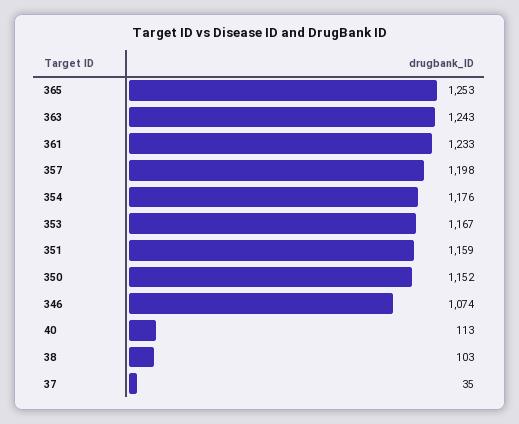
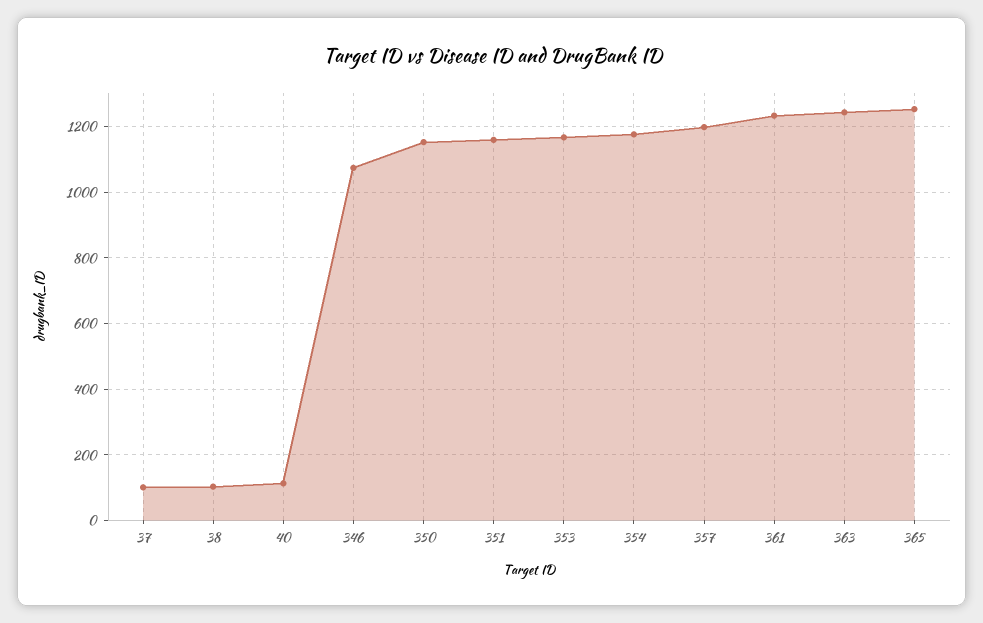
  {
    "365": 1253,
    "363": 1243,
    "361": 1233,
    "357": 1198,
    "354": 1176,
    "353": 1167,
    "351": 1159,
    "350": 1152,
    "346": 1074,
    "40": 113,
    "38": 103,
-   "37": 35
+   "37": 100
  }

